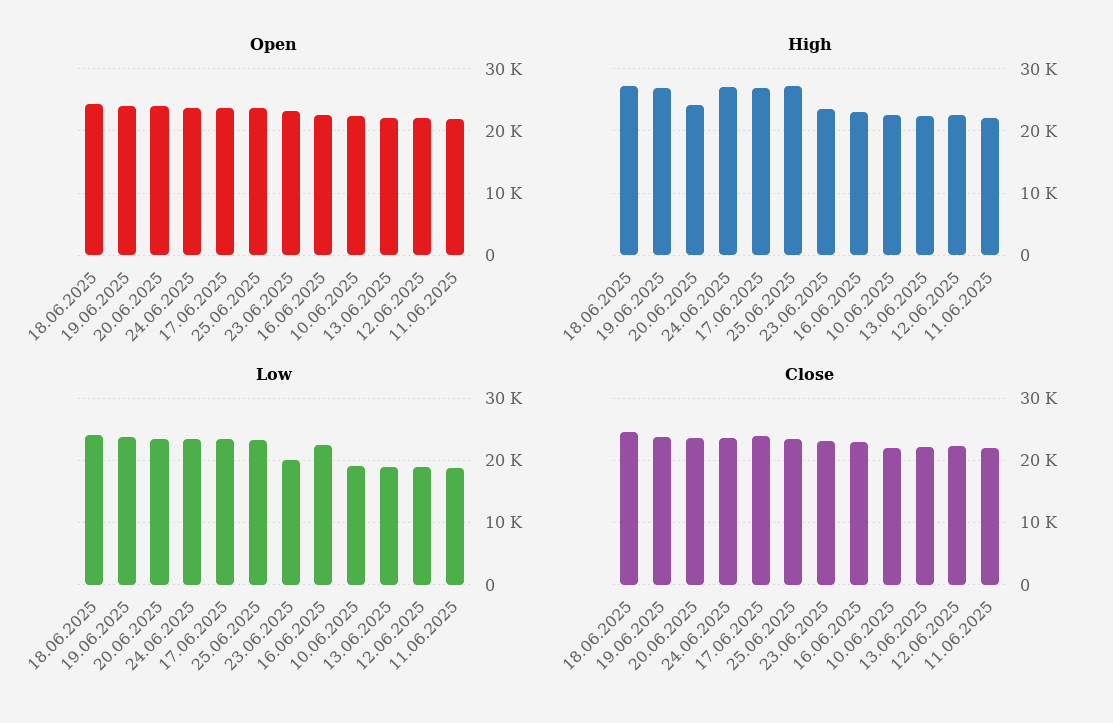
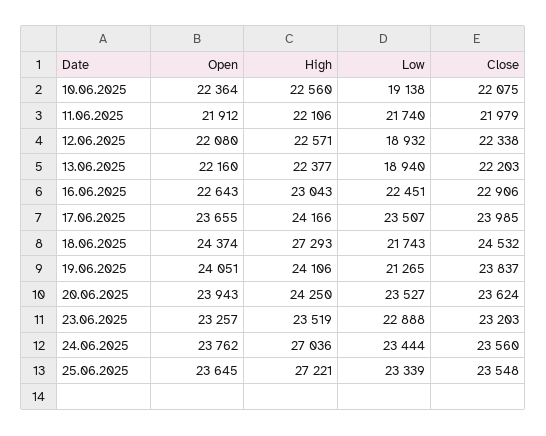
  {
    "Open": {
      "18.06.2025": 24374,
      "19.06.2025": 24051,
      "20.06.2025": 23943,
      "24.06.2025": 23762,
      "17.06.2025": 23655,
      "25.06.2025": 23645,
      "23.06.2025": 23257,
      "16.06.2025": 22643,
      "10.06.2025": 22364,
      "13.06.2025": 22160,
      "12.06.2025": 22080,
      "11.06.2025": 21912
    },
    "High": {
      "18.06.2025": 27293,
-     "19.06.2025": 27000,
+     "19.06.2025": 24106,
      "20.06.2025": 24250,
      "24.06.2025": 27036,
-     "17.06.2025": 27000,
+     "17.06.2025": 24166,
      "25.06.2025": 27221,
      "23.06.2025": 23519,
      "16.06.2025": 23043,
      "10.06.2025": 22560,
      "13.06.2025": 22377,
      "12.06.2025": 22571,
      "11.06.2025": 22106
    },
    "Low": {
-     "18.06.2025": 24000,
+     "18.06.2025": 21743,
-     "19.06.2025": 24000,
+     "19.06.2025": 21265,
      "20.06.2025": 23527,
      "24.06.2025": 23444,
      "17.06.2025": 23507,
      "25.06.2025": 23339,
-     "23.06.2025": 20000,
+     "23.06.2025": 22888,
      "16.06.2025": 22451,
      "10.06.2025": 19138,
      "13.06.2025": 18940,
      "12.06.2025": 18932,
-     "11.06.2025": 19000
+     "11.06.2025": 21740
    },
    "Close": {
      "18.06.2025": 24532,
      "19.06.2025": 23837,
      "20.06.2025": 23624,
      "24.06.2025": 23560,
      "17.06.2025": 23985,
      "25.06.2025": 23548,
      "23.06.2025": 23203,
      "16.06.2025": 22906,
      "10.06.2025": 22075,
      "13.06.2025": 22203,
      "12.06.2025": 22338,
      "11.06.2025": 21979
    }
  }

